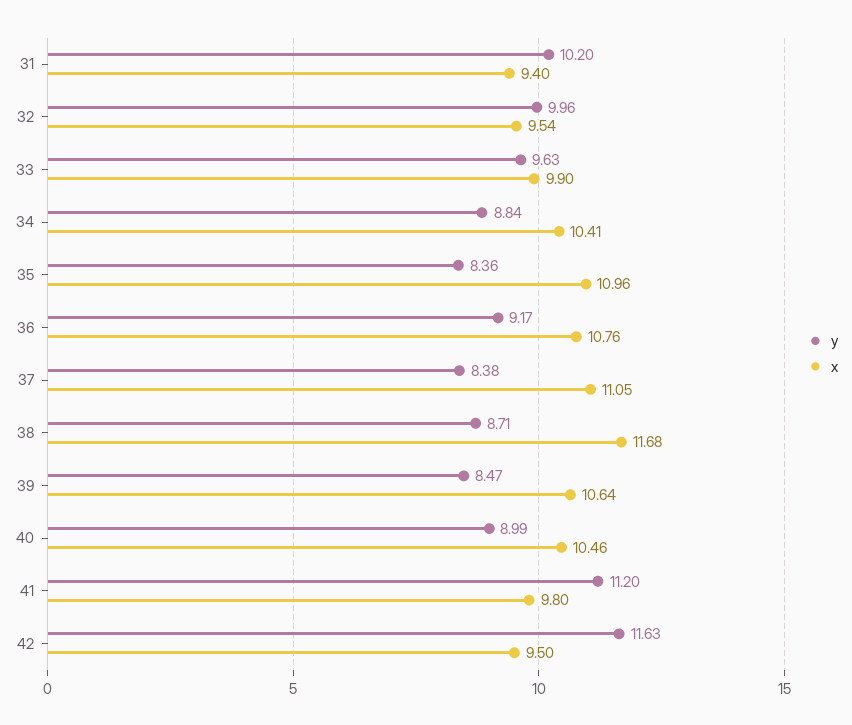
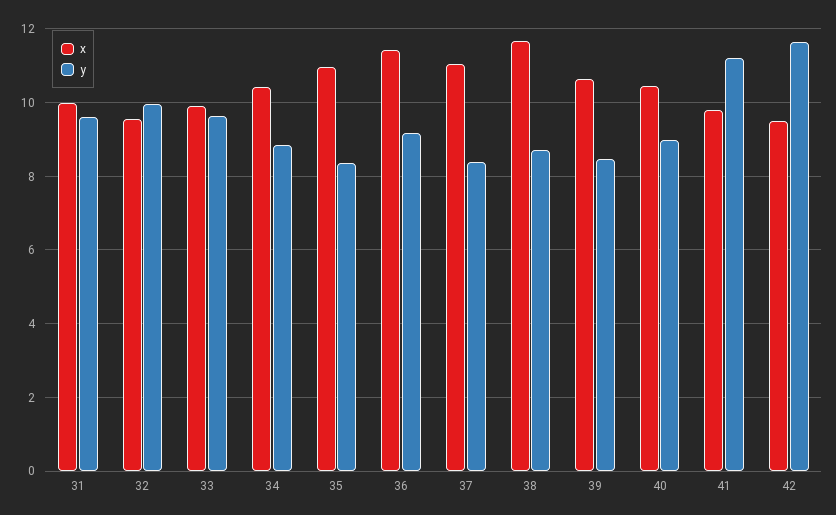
  {
    "y": {
-     "31": 10.2,
+     "31": 9.6,
      "32": 9.96,
      "33": 9.63,
      "34": 8.84,
      "35": 8.36,
      "36": 9.17,
      "37": 8.38,
      "38": 8.71,
      "39": 8.47,
      "40": 8.99,
      "41": 11.2,
      "42": 11.63
    },
    "x": {
-     "31": 9.4,
+     "31": 10,
      "32": 9.54,
      "33": 9.9,
      "34": 10.41,
      "35": 10.96,
-     "36": 10.76,
+     "36": 11.4,
      "37": 11.05,
      "38": 11.68,
      "39": 10.64,
      "40": 10.46,
      "41": 9.8,
      "42": 9.5
    }
  }

